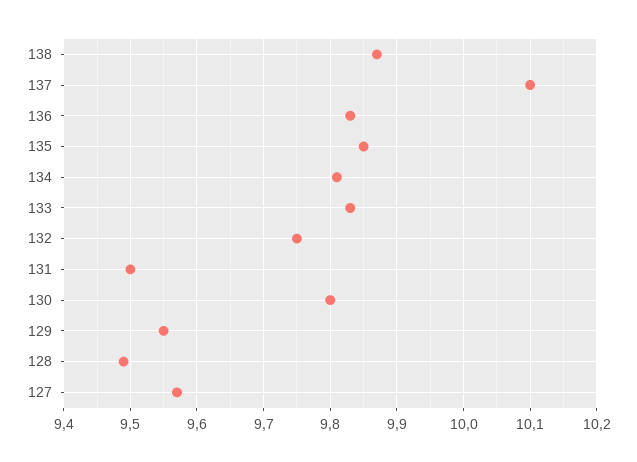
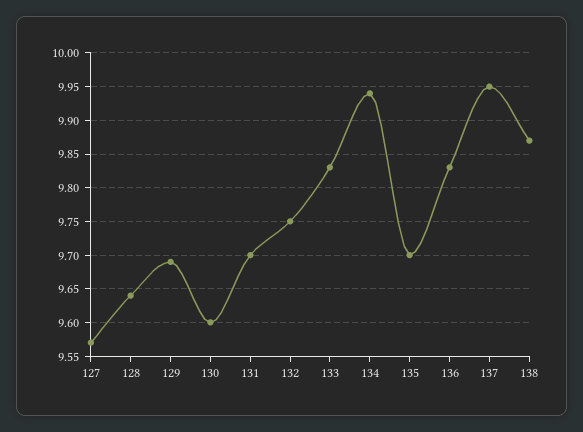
  {
    "138": 9.87,
-   "137": 10.1,
+   "137": 9.95,
    "136": 9.83,
-   "135": 9.85,
+   "135": 9.7,
-   "134": 9.81,
+   "134": 9.94,
    "133": 9.83,
    "132": 9.75,
-   "131": 9.5,
+   "131": 9.7,
-   "130": 9.8,
+   "130": 9.6,
-   "129": 9.55,
+   "129": 9.69,
-   "128": 9.49,
+   "128": 9.64,
    "127": 9.57
  }

